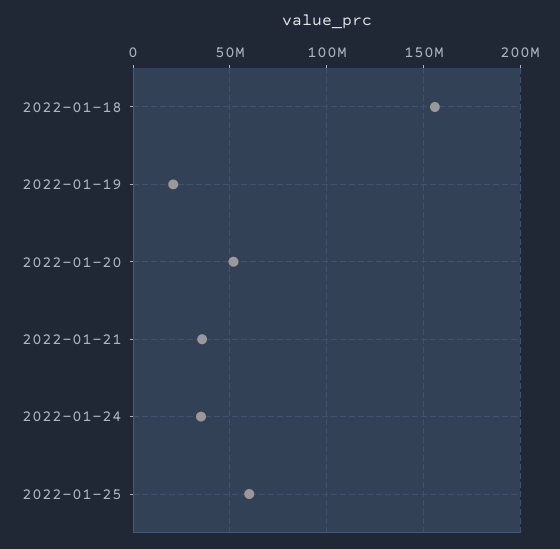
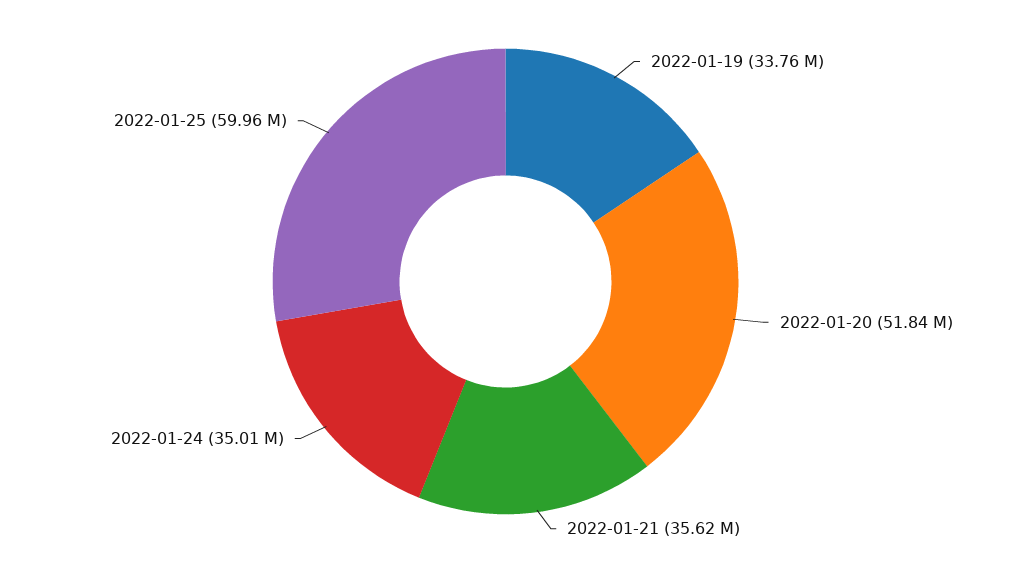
  {
-   "2022-01-18": 155000000,
-   "2022-01-19": 20000000,
+   "2022-01-19": 33760000,
    "2022-01-20": 51840000,
    "2022-01-21": 35620000,
    "2022-01-24": 35010000,
    "2022-01-25": 59960000
  }

